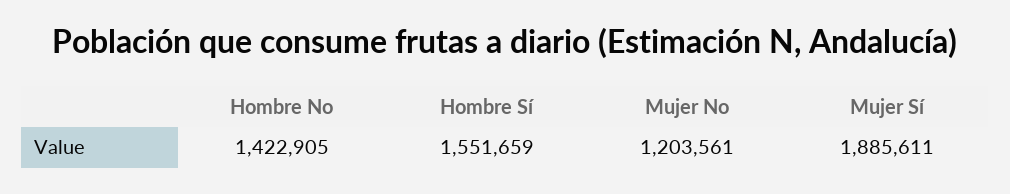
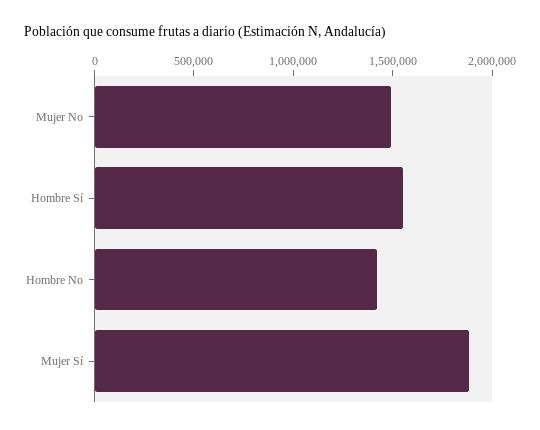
  {
    "Hombre No": 1422905,
    "Hombre Sí": 1551659,
-   "Mujer No": 1203561,
+   "Mujer No": 1500000,
    "Mujer Sí": 1885611
  }

